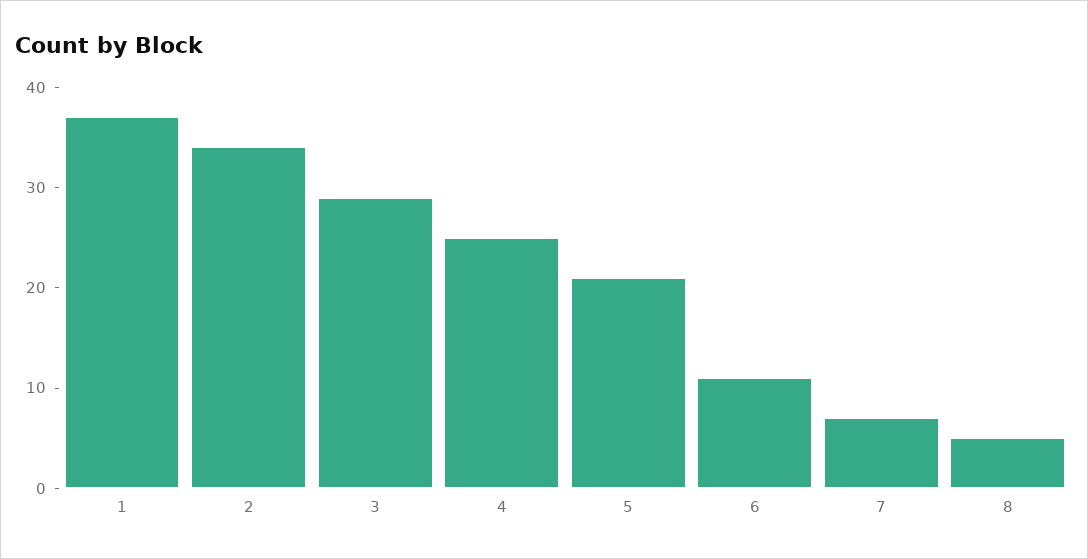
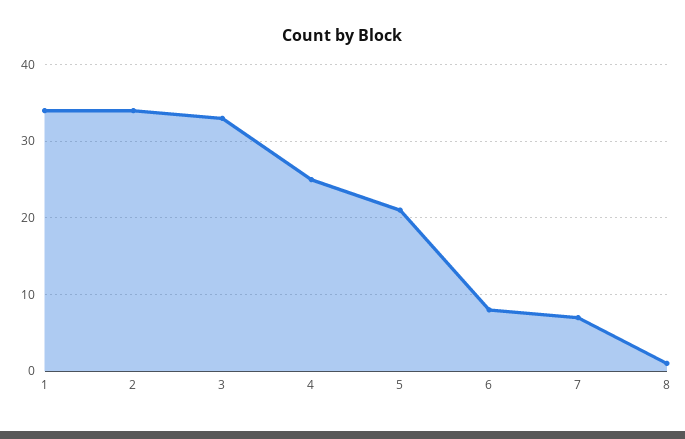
  {
-   "1": 37,
+   "1": 34,
    "2": 34,
-   "3": 29,
+   "3": 33,
    "4": 25,
    "5": 21,
-   "6": 11,
+   "6": 8,
    "7": 7,
-   "8": 5
+   "8": 1
  }

